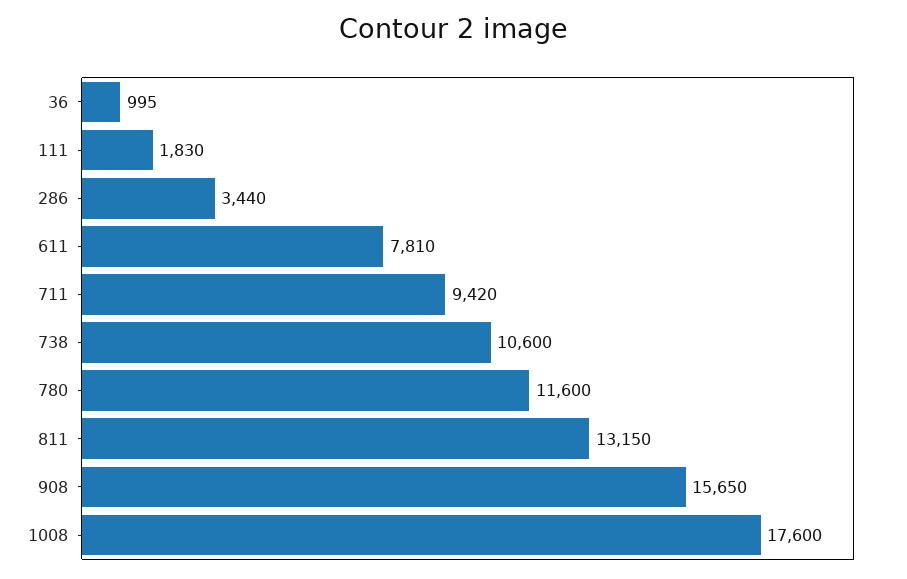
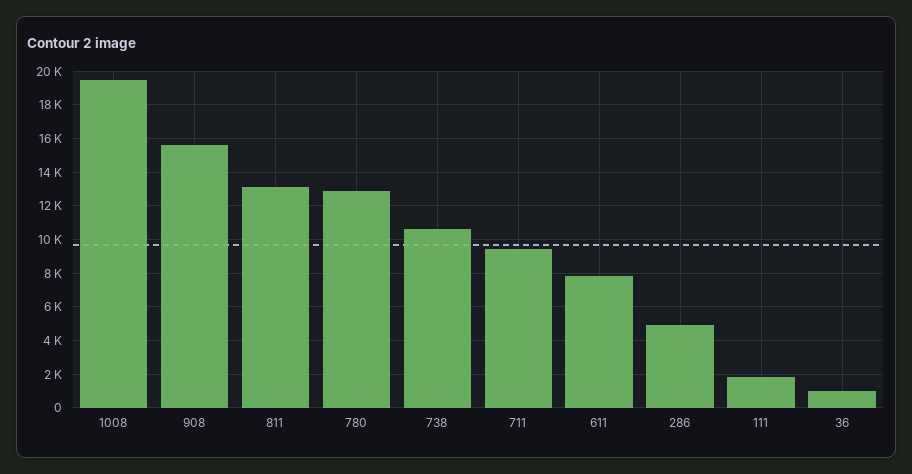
  {
    "36": 995,
    "111": 1830,
-   "286": 3440,
+   "286": 5000,
    "611": 7810,
    "711": 9420,
    "738": 10600,
-   "780": 11600,
+   "780": 13000,
    "811": 13150,
    "908": 15650,
-   "1008": 17600
+   "1008": 19500
  }

